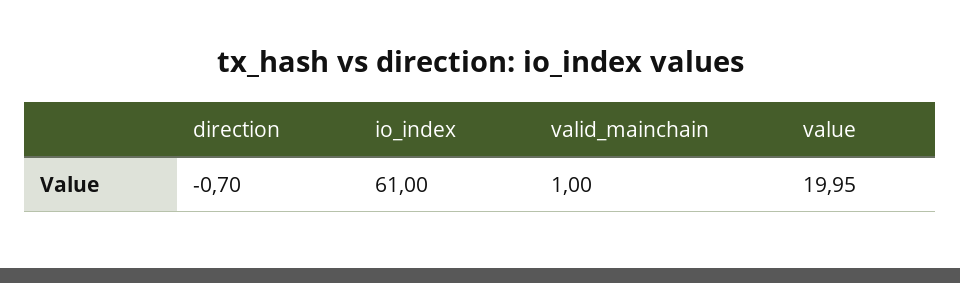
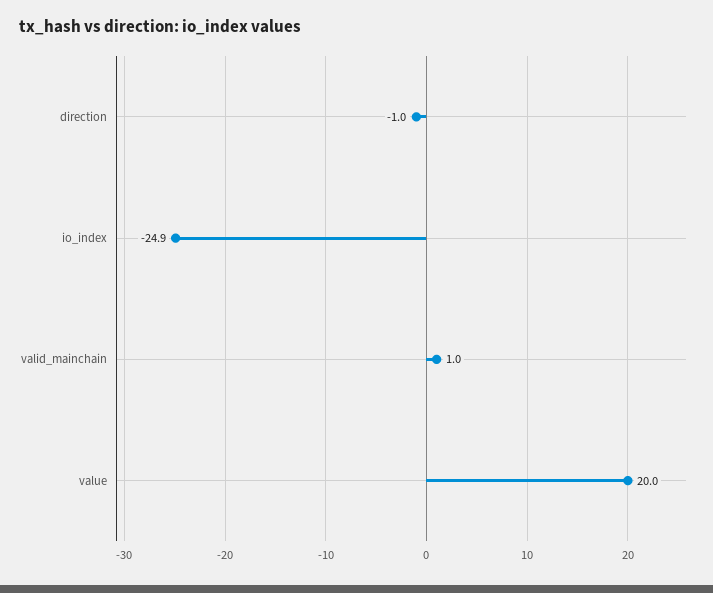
  {
-   "direction": -0.7,
+   "direction": -1,
-   "io_index": 61,
+   "io_index": -24.9,
    "valid_mainchain": 1,
    "value": 19.95
  }

